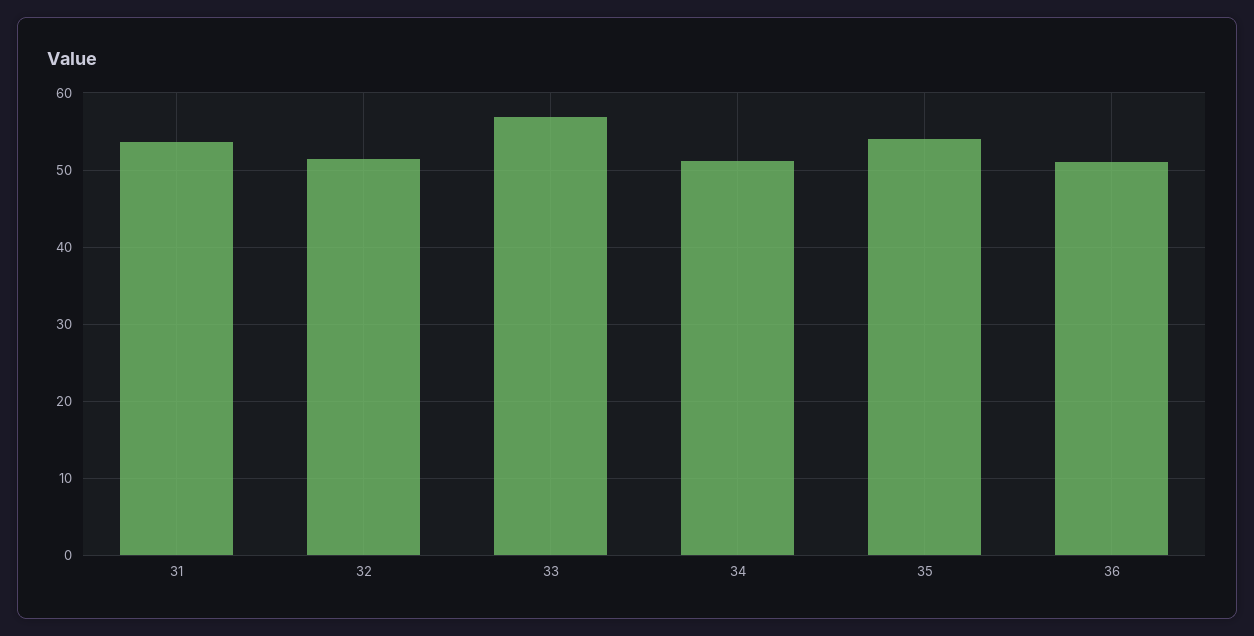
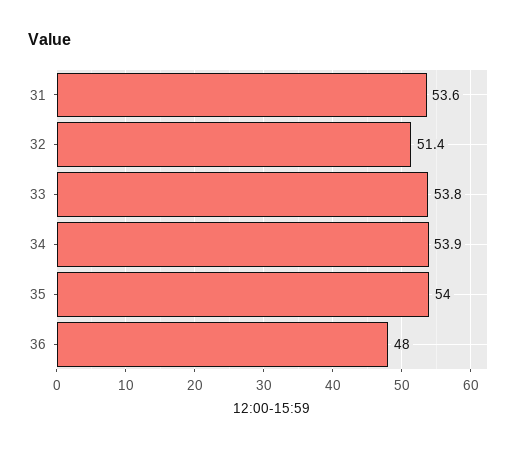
  {
    "31": 53.6,
    "32": 51.4,
-   "33": 57,
+   "33": 53.8,
-   "34": 51,
+   "34": 53.9,
    "35": 54,
-   "36": 51
+   "36": 48
  }

